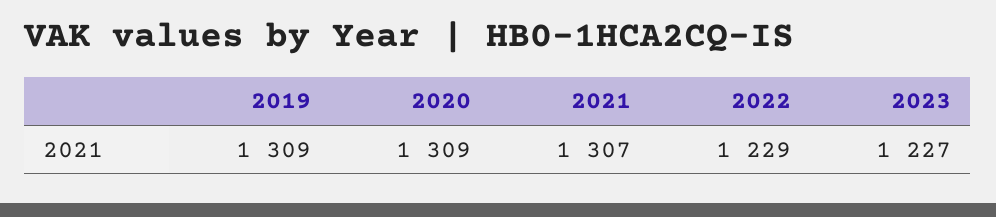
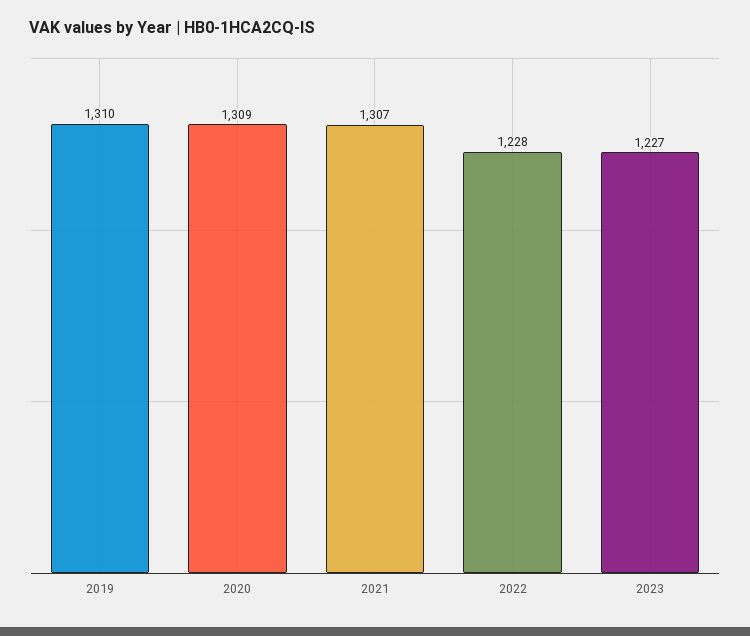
  {
-   "2019": 1309,
+   "2019": 1310,
    "2020": 1309,
    "2021": 1307,
-   "2022": 1229,
+   "2022": 1228,
    "2023": 1227
  }

